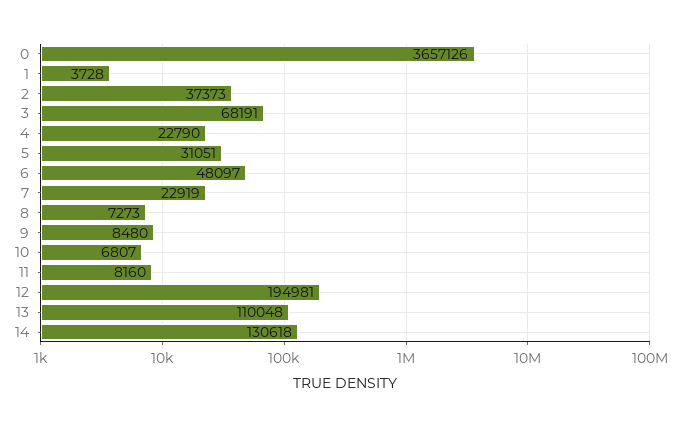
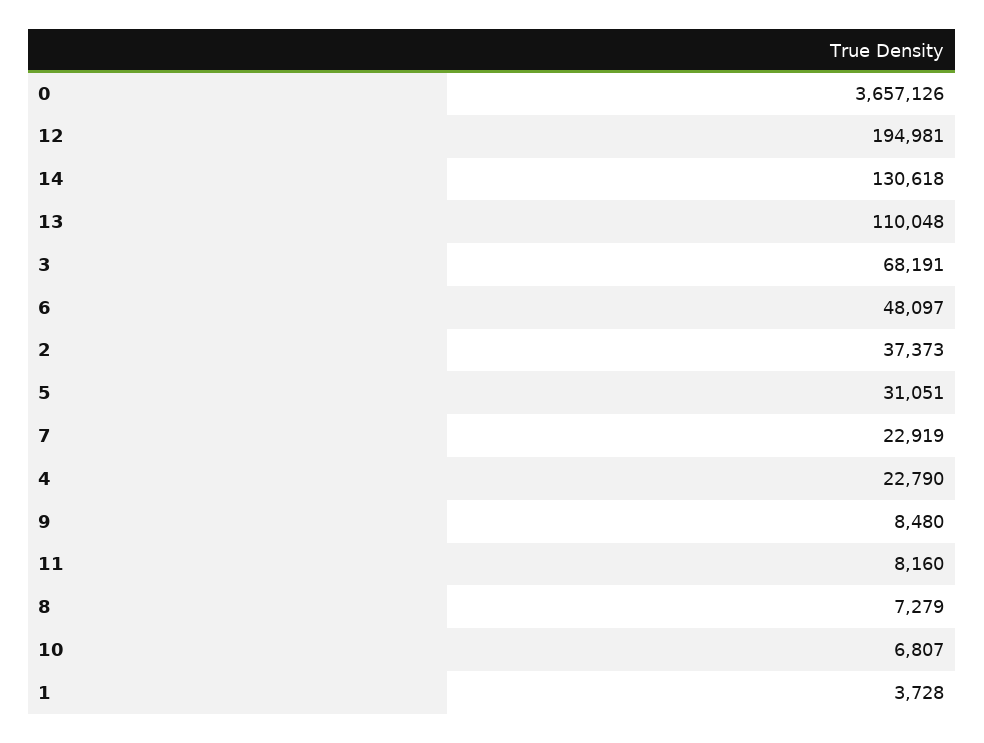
  {
    "0": 3657126,
    "1": 3728,
    "2": 37373,
    "3": 68191,
    "4": 22790,
    "5": 31051,
    "6": 48097,
    "7": 22919,
-   "8": 7273,
+   "8": 7279,
    "9": 8480,
    "10": 6807,
    "11": 8160,
    "12": 194981,
    "13": 110048,
    "14": 130618
  }

